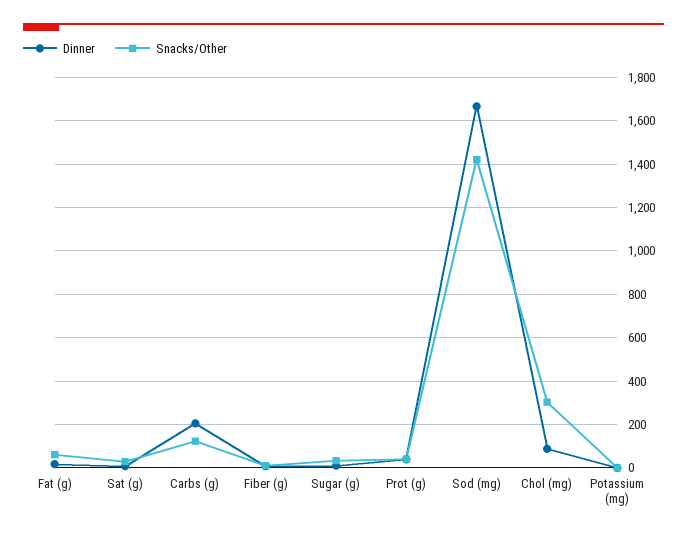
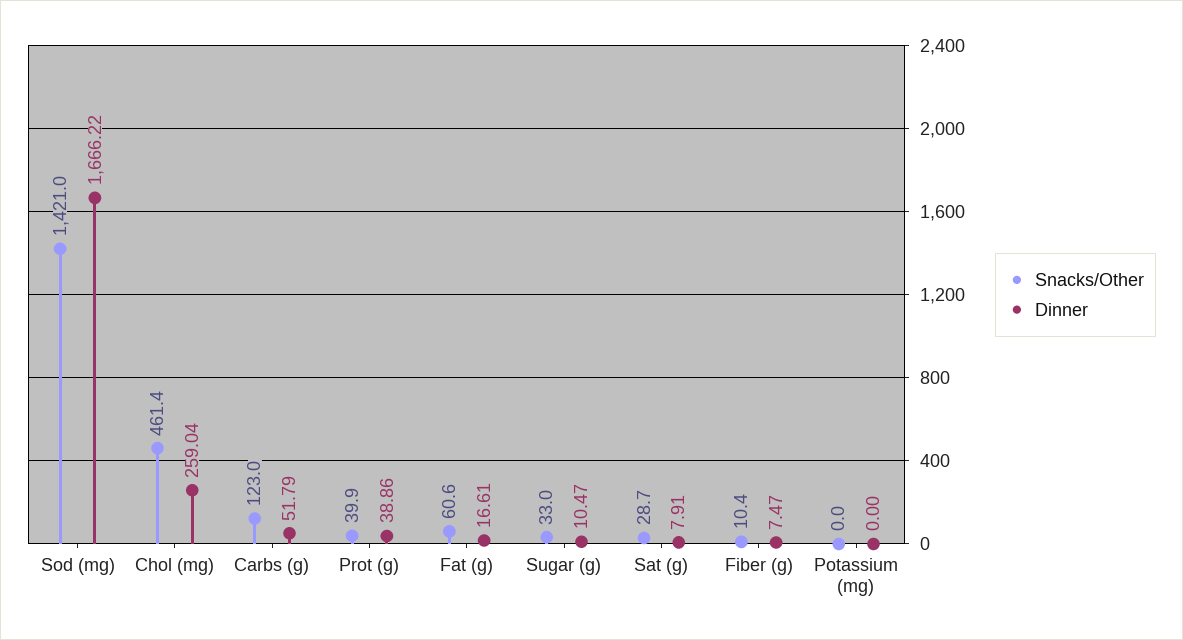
  {
    "Dinner": {
      "Fat (g)": 16.61,
      "Sat (g)": 7.91,
-     "Carbs (g)": 200,
+     "Carbs (g)": 51.79,
      "Fiber (g)": 7.47,
      "Sugar (g)": 10.47,
      "Prot (g)": 38.86,
      "Sod (mg)": 1666.22,
-     "Chol (mg)": 100,
+     "Chol (mg)": 259.04,
      "Potassium (mg)": 0
    },
    "Snacks/Other": {
      "Fat (g)": 60.6,
      "Sat (g)": 28.7,
      "Carbs (g)": 123,
      "Fiber (g)": 10.4,
      "Sugar (g)": 33,
      "Prot (g)": 39.9,
      "Sod (mg)": 1421,
-     "Chol (mg)": 300,
+     "Chol (mg)": 461.4,
      "Potassium (mg)": 0
    }
  }

